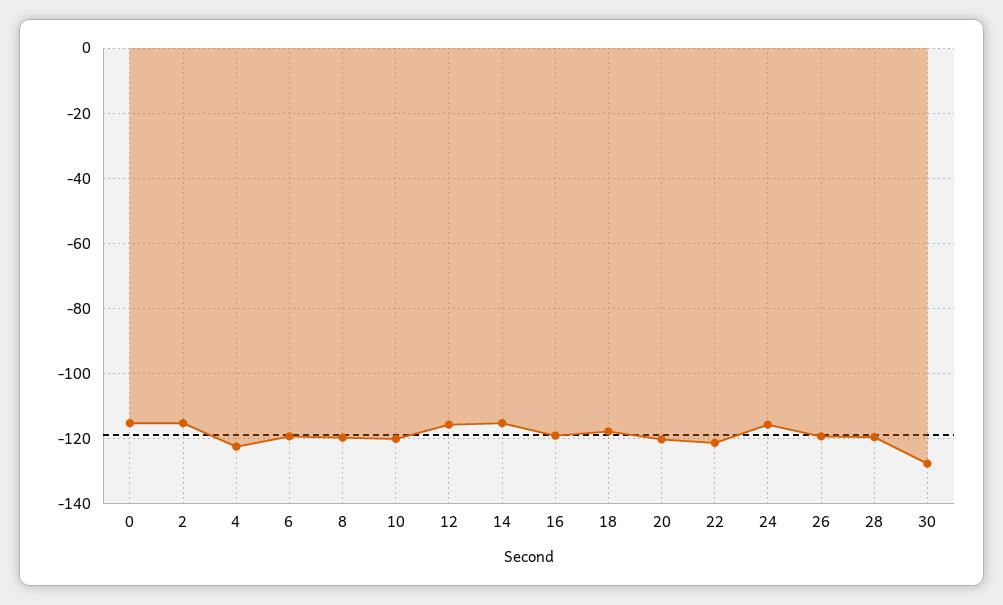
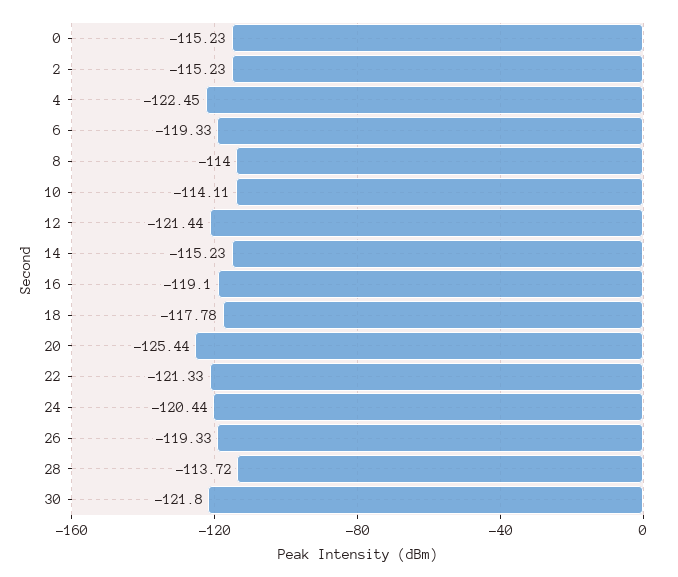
  {
    "0": -115.23,
    "2": -115.23,
    "4": -122.45,
    "6": -119.33,
-   "8": -120,
+   "8": -114,
-   "10": -120,
+   "10": -114.11,
-   "12": -116,
+   "12": -121.44,
    "14": -115.23,
    "16": -119.1,
    "18": -117.78,
-   "20": -120,
+   "20": -125.44,
    "22": -121.33,
-   "24": -116,
+   "24": -120.44,
    "26": -119.33,
-   "28": -120,
+   "28": -113.72,
-   "30": -128
+   "30": -121.8
  }

